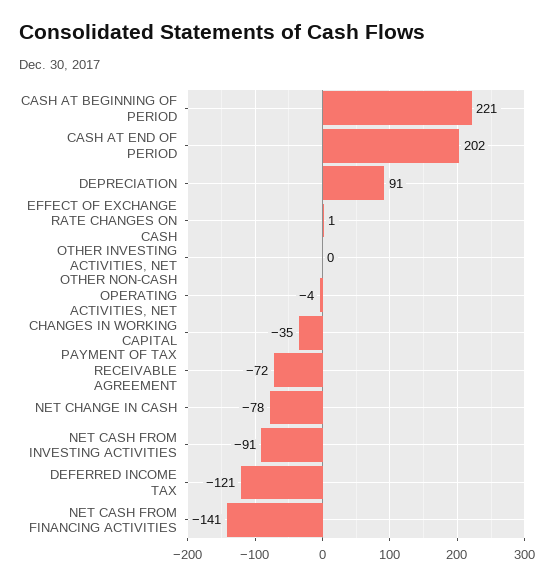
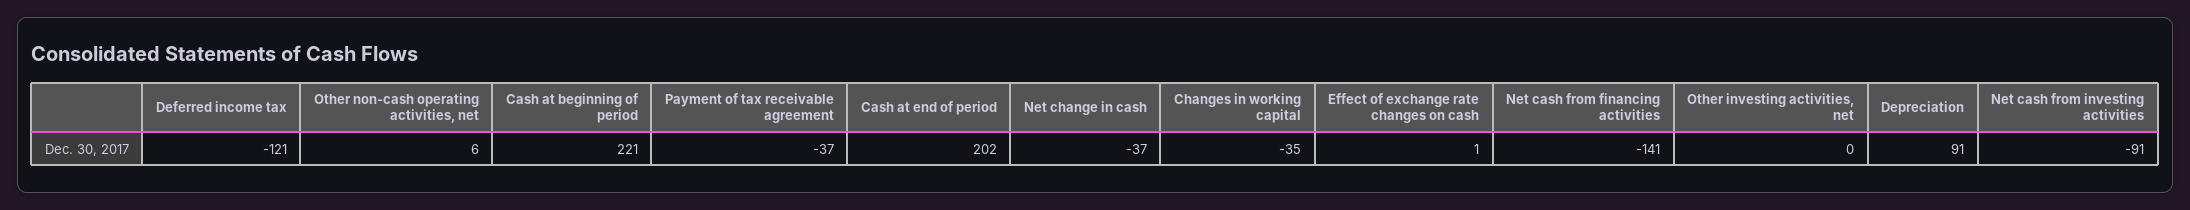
  {
    "CASH AT BEGINNING OF PERIOD": 221,
    "CASH AT END OF PERIOD": 202,
    "DEPRECIATION": 91,
    "EFFECT OF EXCHANGE RATE CHANGES ON CASH": 1,
    "OTHER INVESTING ACTIVITIES, NET": 0,
-   "OTHER NON-CASH OPERATING ACTIVITIES, NET": -4,
+   "OTHER NON-CASH OPERATING ACTIVITIES, NET": 6,
    "CHANGES IN WORKING CAPITAL": -35,
-   "PAYMENT OF TAX RECEIVABLE AGREEMENT": -72,
+   "PAYMENT OF TAX RECEIVABLE AGREEMENT": -37,
-   "NET CHANGE IN CASH": -78,
+   "NET CHANGE IN CASH": -37,
    "NET CASH FROM INVESTING ACTIVITIES": -91,
    "DEFERRED INCOME TAX": -121,
    "NET CASH FROM FINANCING ACTIVITIES": -141
  }

